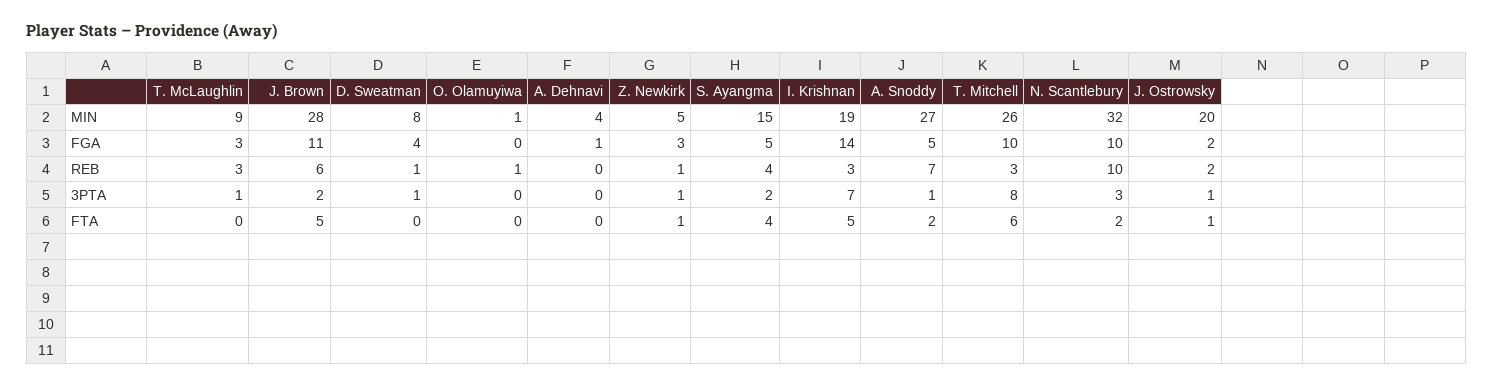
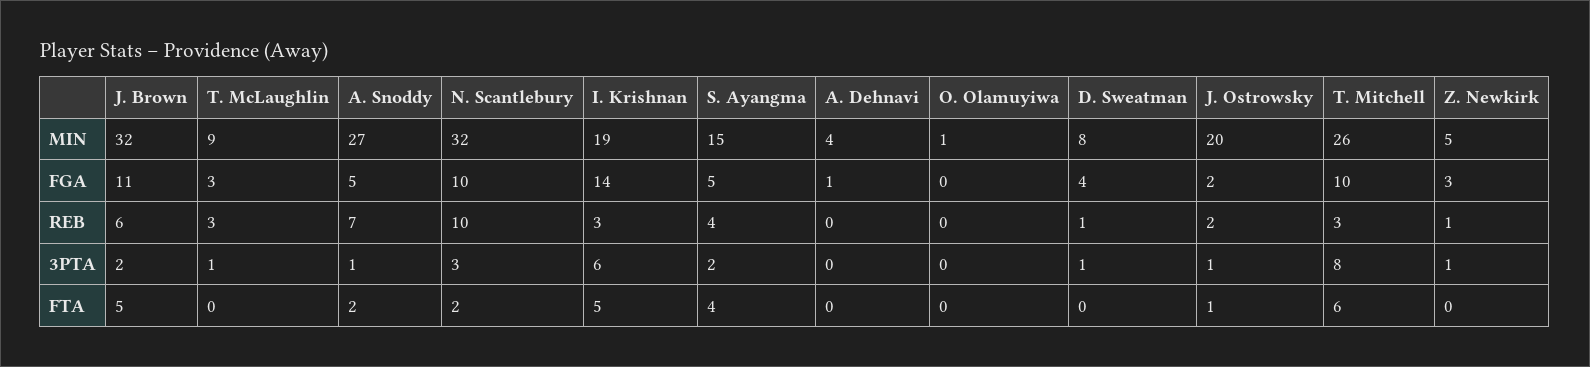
  {
    "T. McLaughlin": {
      "MIN": 9,
      "FGA": 3,
      "REB": 3,
      "3PTA": 1,
      "FTA": 0
    },
    "J. Brown": {
-     "MIN": 28,
+     "MIN": 32,
      "FGA": 11,
      "REB": 6,
      "3PTA": 2,
      "FTA": 5
    },
    "D. Sweatman": {
      "MIN": 8,
      "FGA": 4,
      "REB": 1,
      "3PTA": 1,
      "FTA": 0
    },
    "O. Olamuyiwa": {
      "MIN": 1,
      "FGA": 0,
-     "REB": 1,
+     "REB": 0,
      "3PTA": 0,
      "FTA": 0
    },
    "A. Dehnavi": {
      "MIN": 4,
      "FGA": 1,
      "REB": 0,
      "3PTA": 0,
      "FTA": 0
    },
    "Z. Newkirk": {
      "MIN": 5,
      "FGA": 3,
      "REB": 1,
      "3PTA": 1,
-     "FTA": 1
+     "FTA": 0
    },
    "S. Ayangma": {
      "MIN": 15,
      "FGA": 5,
      "REB": 4,
      "3PTA": 2,
      "FTA": 4
    },
    "I. Krishnan": {
      "MIN": 19,
      "FGA": 14,
      "REB": 3,
-     "3PTA": 7,
+     "3PTA": 6,
      "FTA": 5
    },
    "A. Snoddy": {
      "MIN": 27,
      "FGA": 5,
      "REB": 7,
      "3PTA": 1,
      "FTA": 2
    },
    "T. Mitchell": {
      "MIN": 26,
      "FGA": 10,
      "REB": 3,
      "3PTA": 8,
      "FTA": 6
    },
    "N. Scantlebury": {
      "MIN": 32,
      "FGA": 10,
      "REB": 10,
      "3PTA": 3,
      "FTA": 2
    },
    "J. Ostrowsky": {
      "MIN": 20,
      "FGA": 2,
      "REB": 2,
      "3PTA": 1,
      "FTA": 1
    }
  }

